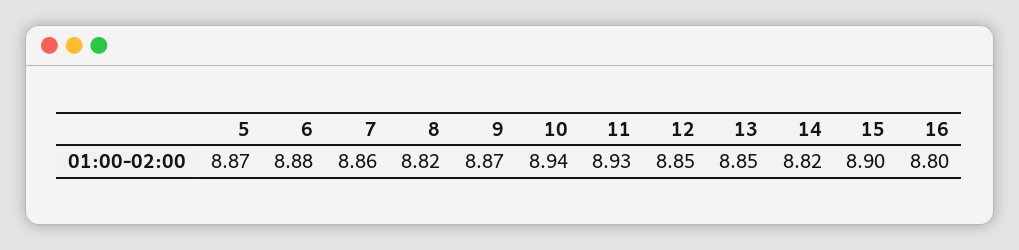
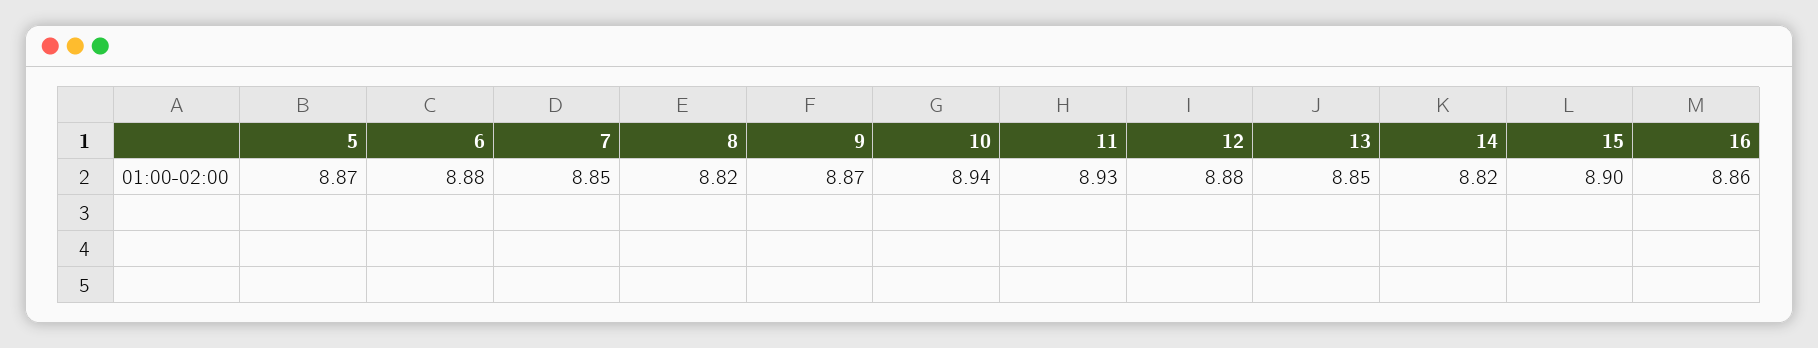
  {
    "5": 8.87,
    "6": 8.88,
-   "7": 8.86,
+   "7": 8.85,
    "8": 8.82,
    "9": 8.87,
    "10": 8.94,
    "11": 8.93,
-   "12": 8.85,
+   "12": 8.88,
    "13": 8.85,
    "14": 8.82,
    "15": 8.9,
-   "16": 8.8
+   "16": 8.86
  }

